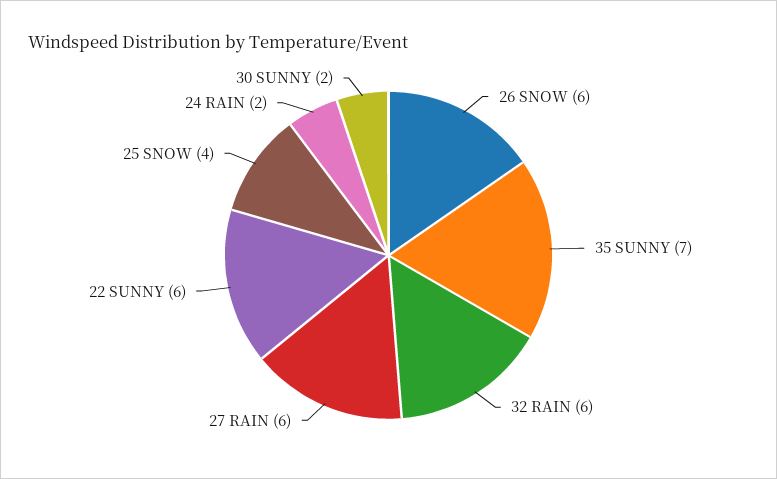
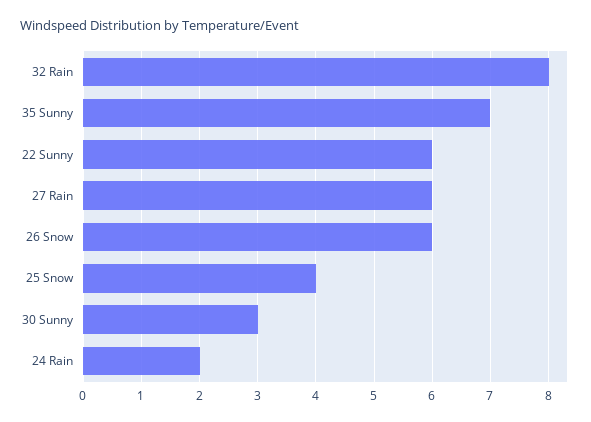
  {
    "26 SNOW": 6,
    "35 SUNNY": 7,
-   "32 RAIN": 6,
+   "32 RAIN": 8,
    "27 RAIN": 6,
    "22 SUNNY": 6,
    "25 SNOW": 4,
    "24 RAIN": 2,
-   "30 SUNNY": 2
+   "30 SUNNY": 3
  }

